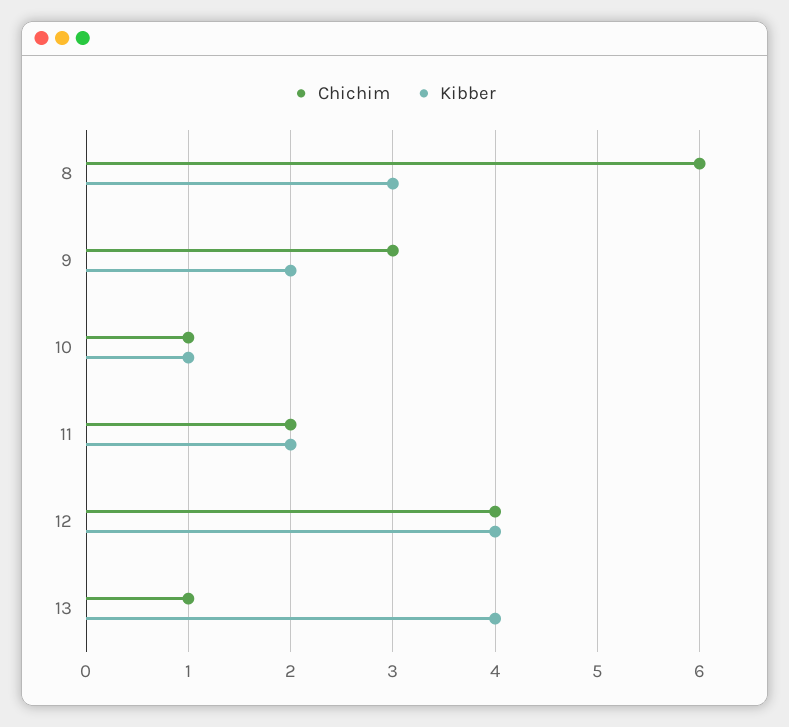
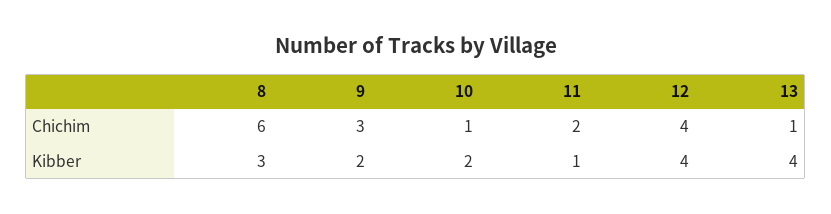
  {
    "Chichim": {
      "8": 6,
      "9": 3,
      "10": 1,
      "11": 2,
      "12": 4,
      "13": 1
    },
    "Kibber": {
      "8": 3,
      "9": 2,
-     "10": 1,
+     "10": 2,
-     "11": 2,
+     "11": 1,
      "12": 4,
      "13": 4
    }
  }

